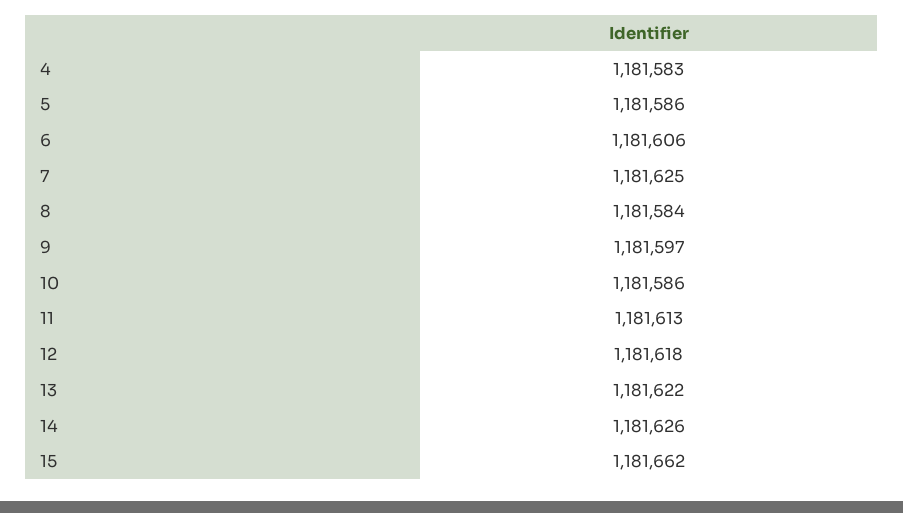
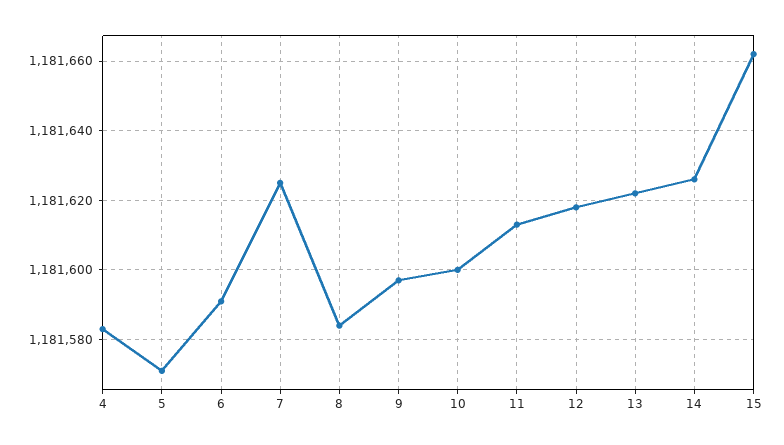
  {
    "4": 1181583,
-   "5": 1181586,
+   "5": 1181570,
-   "6": 1181606,
+   "6": 1181590,
    "7": 1181625,
    "8": 1181584,
    "9": 1181597,
-   "10": 1181586,
+   "10": 1181600,
    "11": 1181613,
    "12": 1181618,
    "13": 1181622,
    "14": 1181626,
    "15": 1181662
  }

